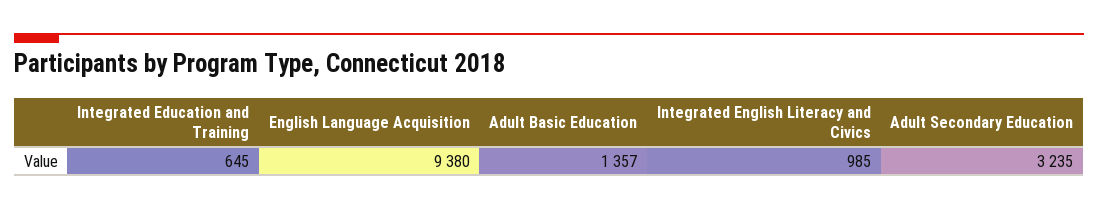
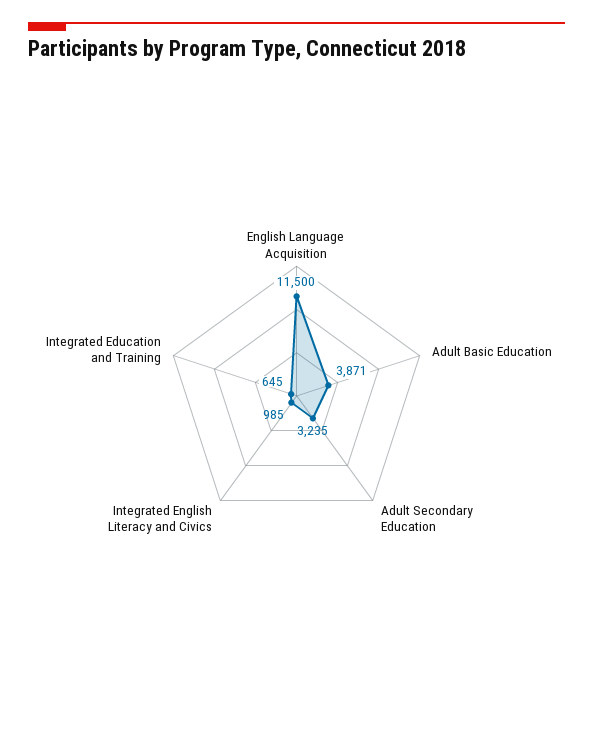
  {
    "Integrated Education and Training": 645,
-   "English Language Acquisition": 9380,
+   "English Language Acquisition": 11500,
-   "Adult Basic Education": 1357,
+   "Adult Basic Education": 3871,
    "Integrated English Literacy and Civics": 985,
    "Adult Secondary Education": 3235
  }

